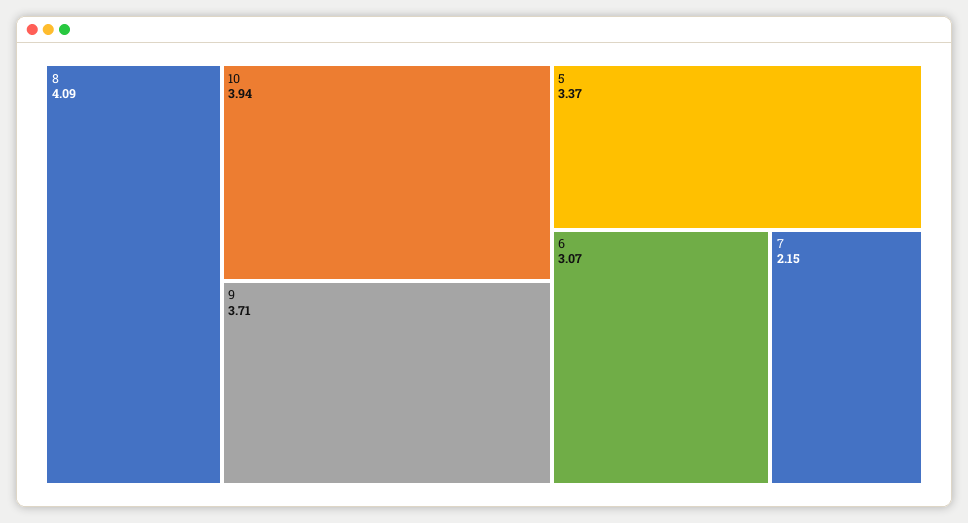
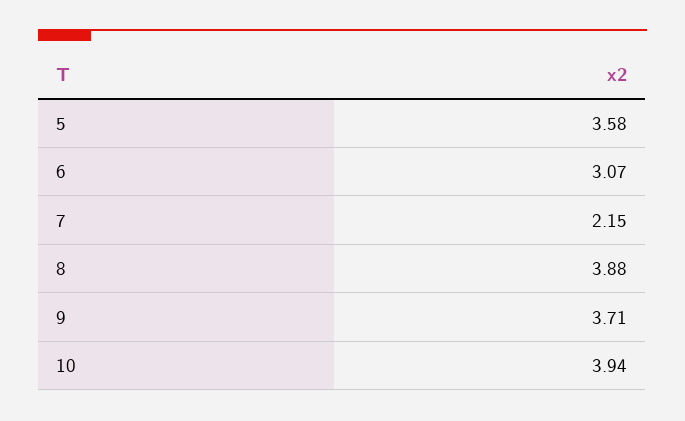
  {
-   "8": 4.09,
+   "8": 3.88,
    "10": 3.94,
    "9": 3.71,
-   "5": 3.37,
+   "5": 3.58,
    "6": 3.07,
    "7": 2.15
  }

